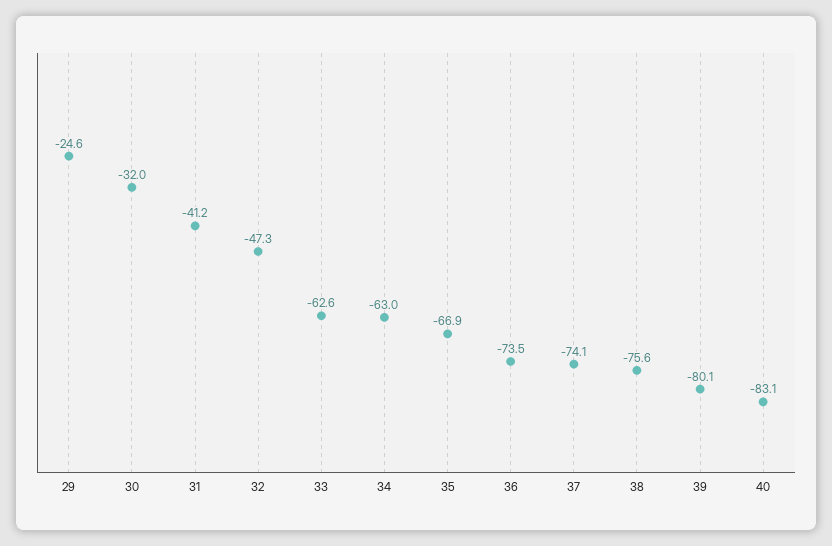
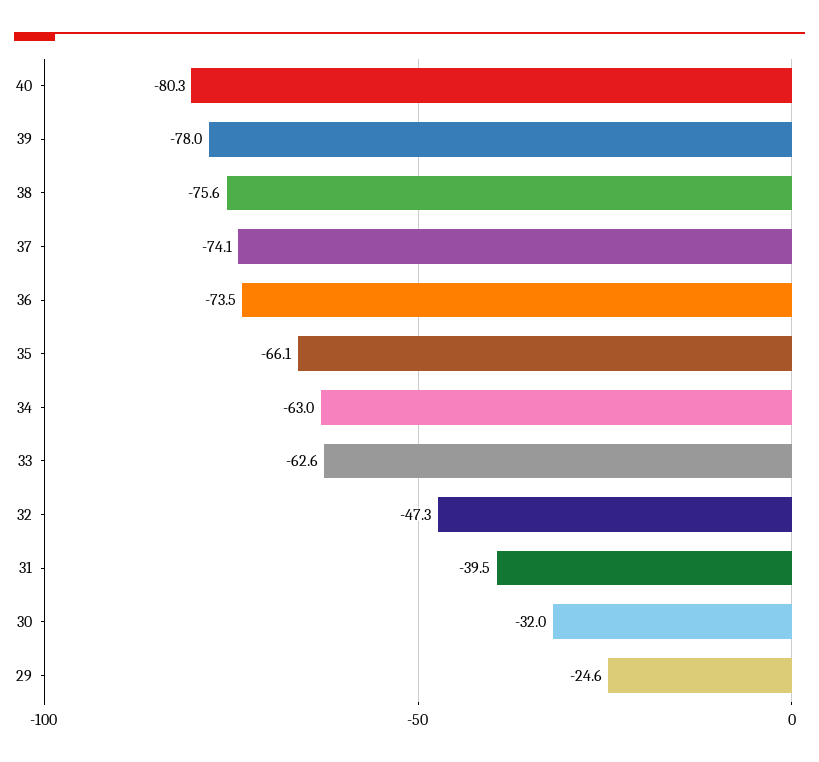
  {
    "29": -24.6,
    "30": -32,
-   "31": -41.2,
+   "31": -39.5,
    "32": -47.3,
    "33": -62.6,
    "34": -63,
-   "35": -66.9,
+   "35": -66.1,
    "36": -73.5,
    "37": -74.1,
    "38": -75.6,
-   "39": -80.1,
+   "39": -78,
-   "40": -83.1
+   "40": -80.3
  }

